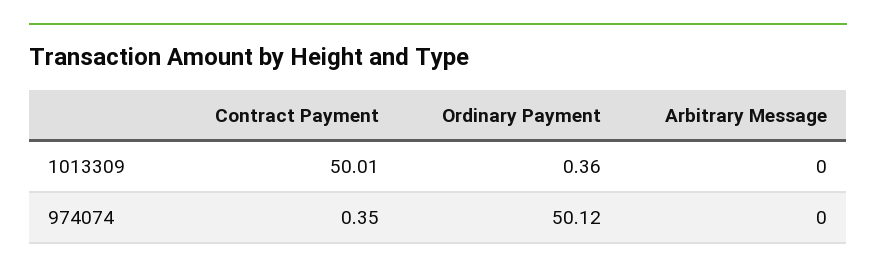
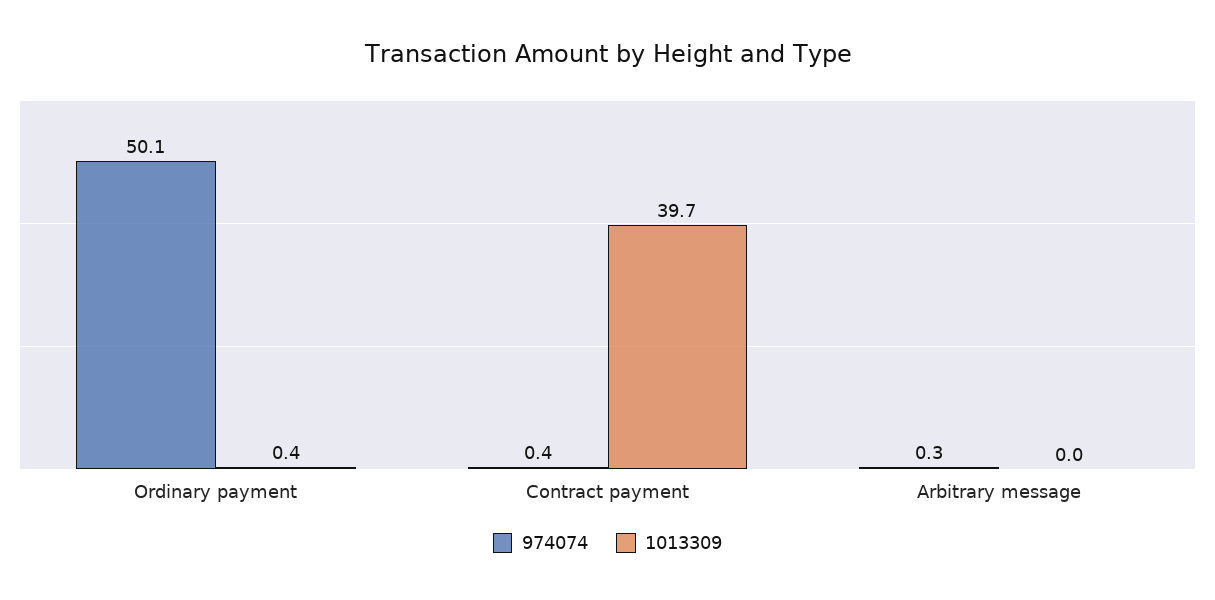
  {
    "1013309": {
-     "Contract Payment": 50.01,
+     "Contract Payment": 39.7,
      "Ordinary Payment": 0.36,
      "Arbitrary Message": 0
    },
    "974074": {
      "Contract Payment": 0.35,
      "Ordinary Payment": 50.12,
-     "Arbitrary Message": 0
+     "Arbitrary Message": 0.3
    }
  }

